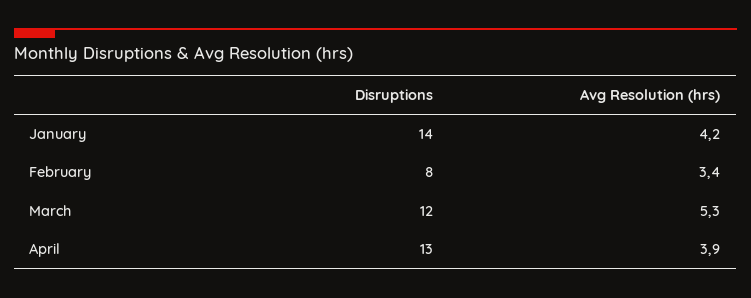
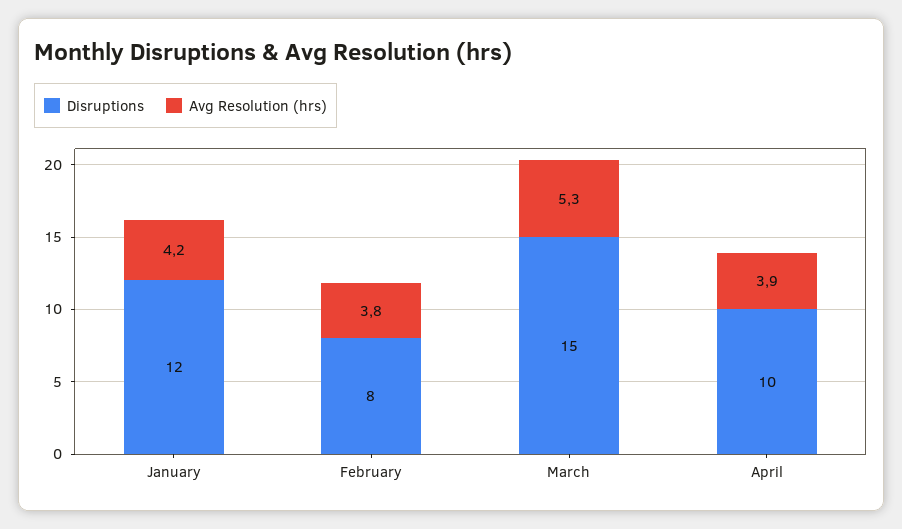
  {
    "Disruptions": {
-     "January": 14,
+     "January": 12,
      "February": 8,
-     "March": 12,
+     "March": 15,
-     "April": 13
+     "April": 10
    },
    "Avg Resolution (hrs)": {
      "January": 4.2,
-     "February": 3.4,
+     "February": 3.8,
      "March": 5.3,
      "April": 3.9
    }
  }

